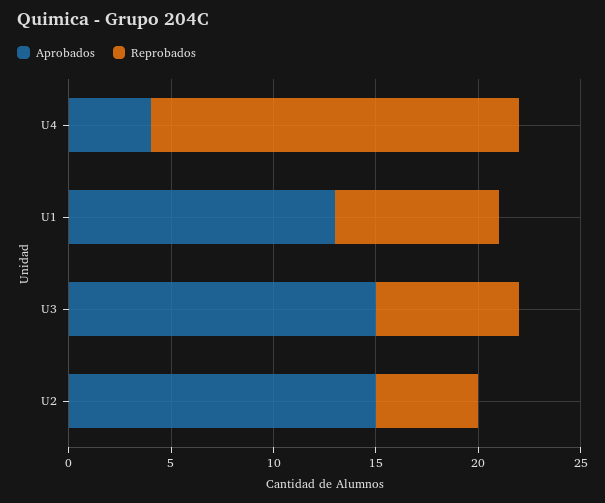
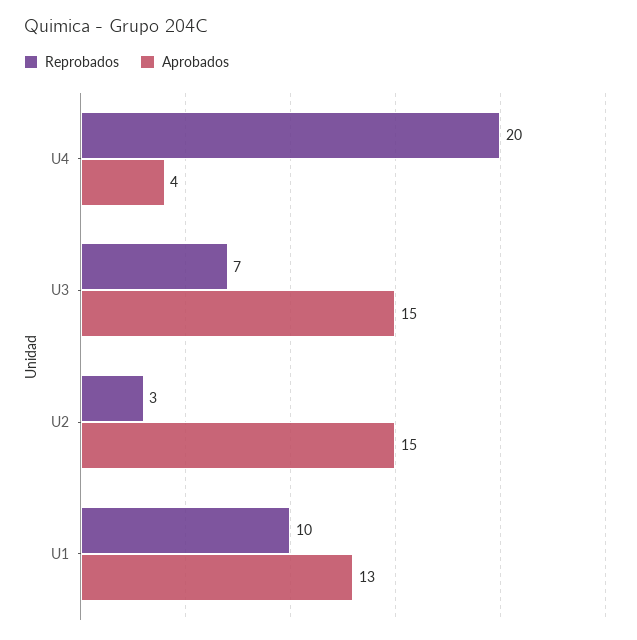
  {
    "Aprobados": {
      "U4": 4,
      "U1": 13,
      "U3": 15,
      "U2": 15
    },
    "Reprobados": {
-     "U4": 18,
+     "U4": 20,
-     "U1": 8,
+     "U1": 10,
      "U3": 7,
-     "U2": 5
+     "U2": 3
    }
  }

